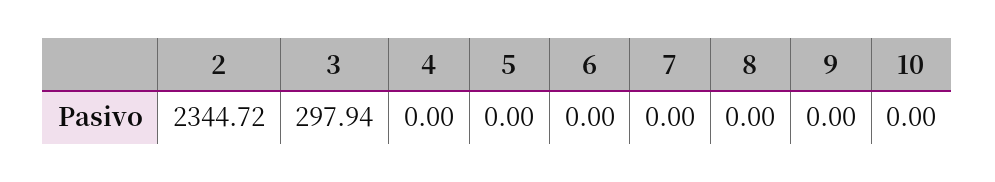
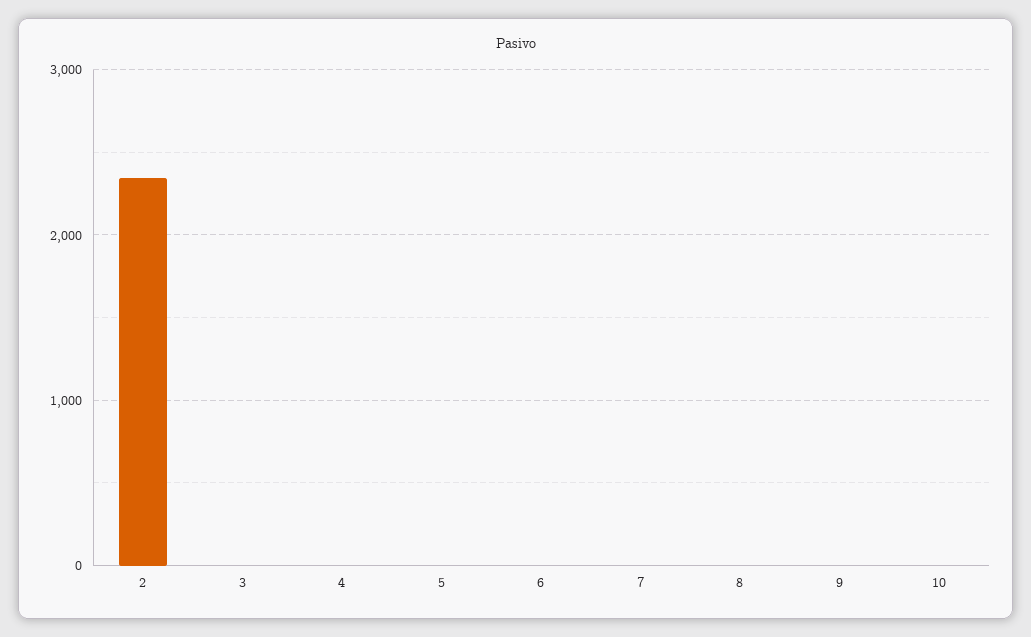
  {
    "2": 2344.72,
-   "3": 297.94,
+   "3": 0,
    "4": 0,
    "5": 0,
    "6": 0,
    "7": 0,
    "8": 0,
    "9": 0,
    "10": 0
  }

